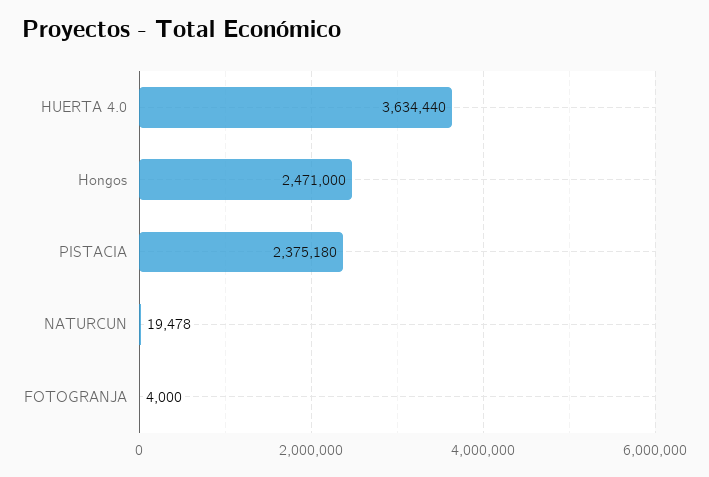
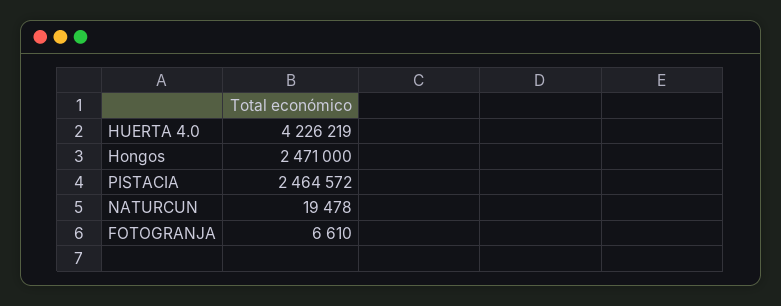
  {
-   "HUERTA 4.0": 3634440,
+   "HUERTA 4.0": 4226219,
    "Hongos": 2471000,
-   "PISTACIA": 2375180,
+   "PISTACIA": 2464572,
    "NATURCUN": 19478,
-   "FOTOGRANJA": 4000
+   "FOTOGRANJA": 6610
  }

